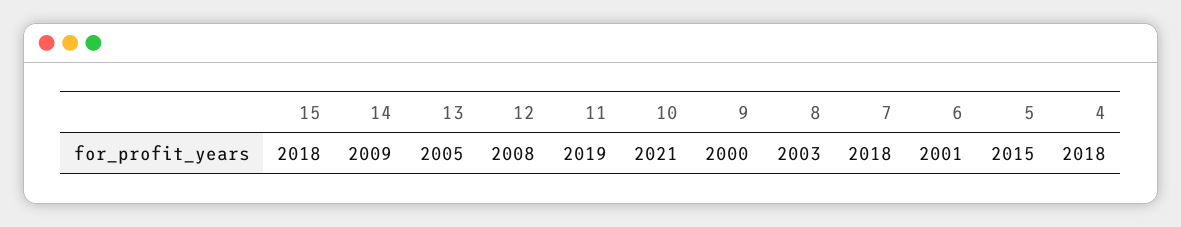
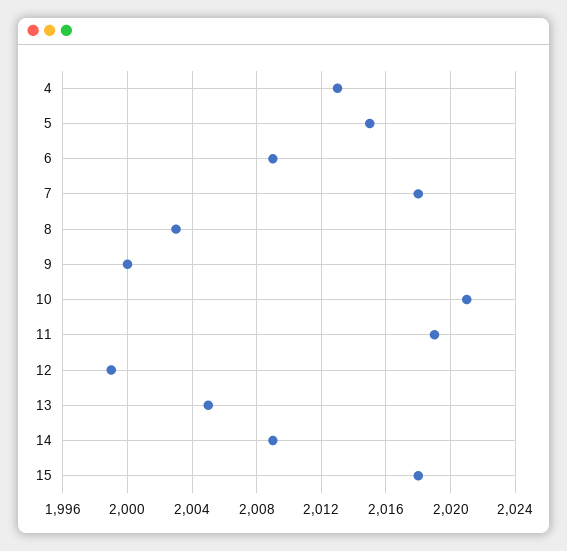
  {
    "15": 2018,
    "14": 2009,
    "13": 2005,
-   "12": 2008,
+   "12": 1999,
    "11": 2019,
    "10": 2021,
    "9": 2000,
    "8": 2003,
    "7": 2018,
-   "6": 2001,
+   "6": 2009,
    "5": 2015,
-   "4": 2018
+   "4": 2013
  }

